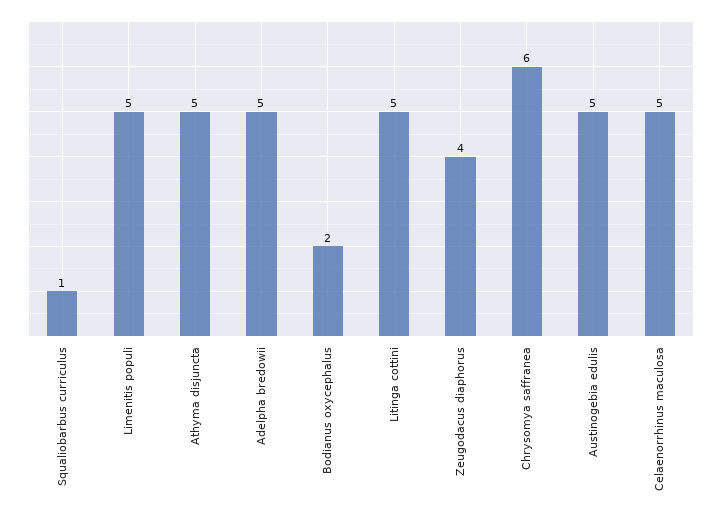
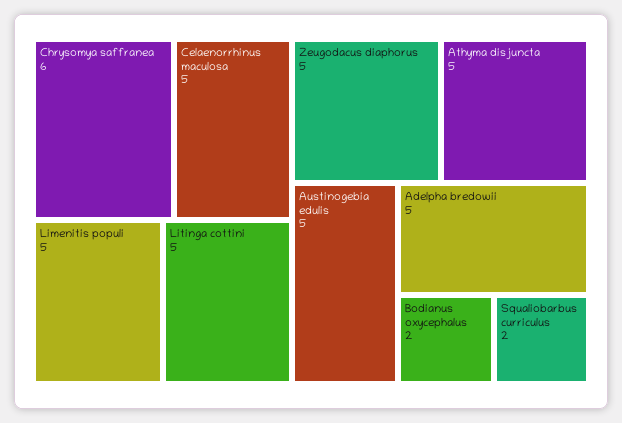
  {
-   "Squaliobarbus curriculus": 1,
+   "Squaliobarbus curriculus": 2,
    "Limenitis populi": 5,
    "Athyma disjuncta": 5,
    "Adelpha bredowii": 5,
    "Bodianus oxycephalus": 2,
    "Litinga cottini": 5,
-   "Zeugodacus diaphorus": 4,
+   "Zeugodacus diaphorus": 5,
    "Chrysomya saffranea": 6,
    "Austinogebia edulis": 5,
    "Celaenorrhinus maculosa": 5
  }

